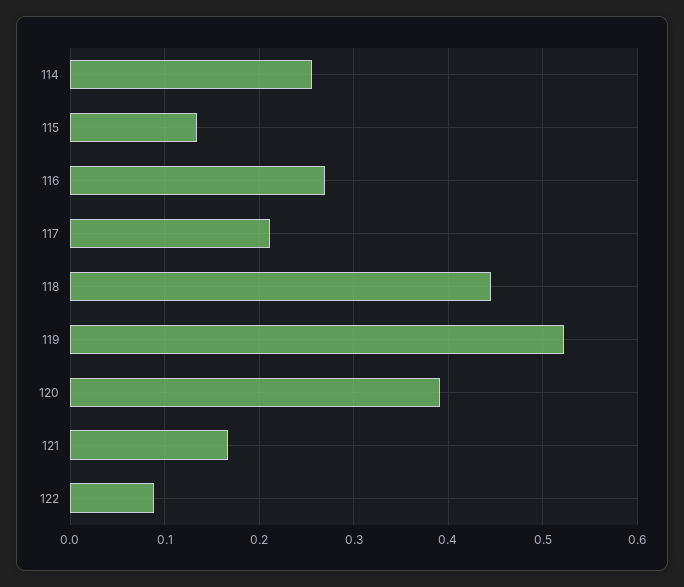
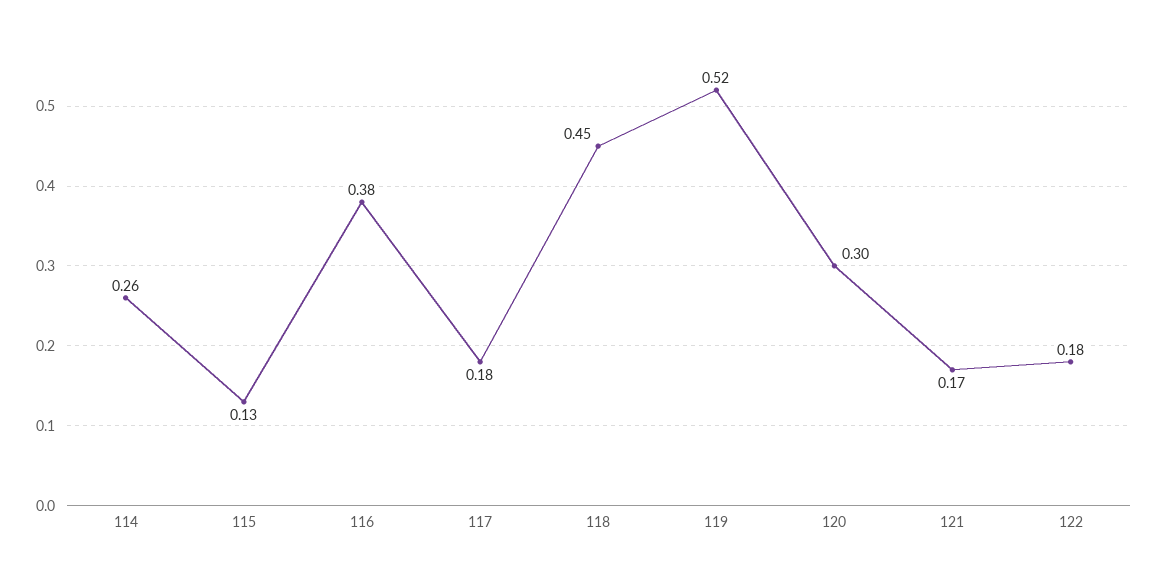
  {
    "114": 0.26,
    "115": 0.13,
-   "116": 0.27,
+   "116": 0.38,
-   "117": 0.21,
+   "117": 0.18,
    "118": 0.45,
    "119": 0.52,
-   "120": 0.39,
+   "120": 0.3,
    "121": 0.17,
-   "122": 0.09
+   "122": 0.18
  }

